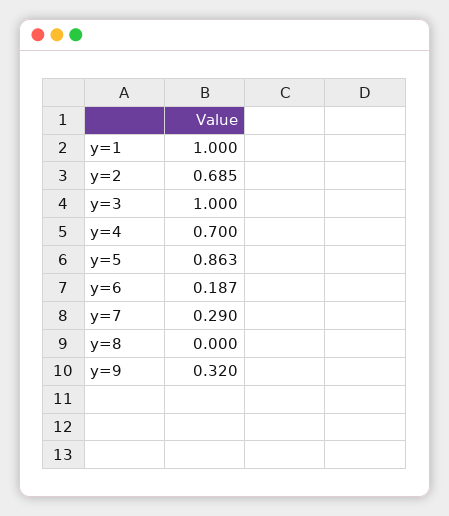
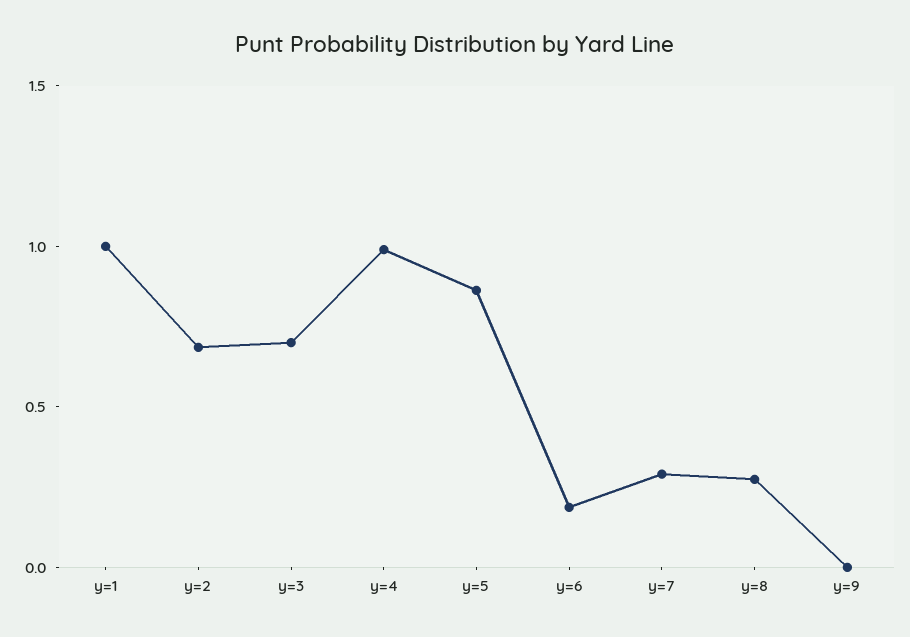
  {
    "y=1": 1,
    "y=2": 0.685,
-   "y=3": 1,
+   "y=3": 0.7,
-   "y=4": 0.7,
+   "y=4": 1,
    "y=5": 0.863,
    "y=6": 0.187,
    "y=7": 0.29,
-   "y=8": 0,
+   "y=8": 0.3,
-   "y=9": 0.32
+   "y=9": 0
  }

